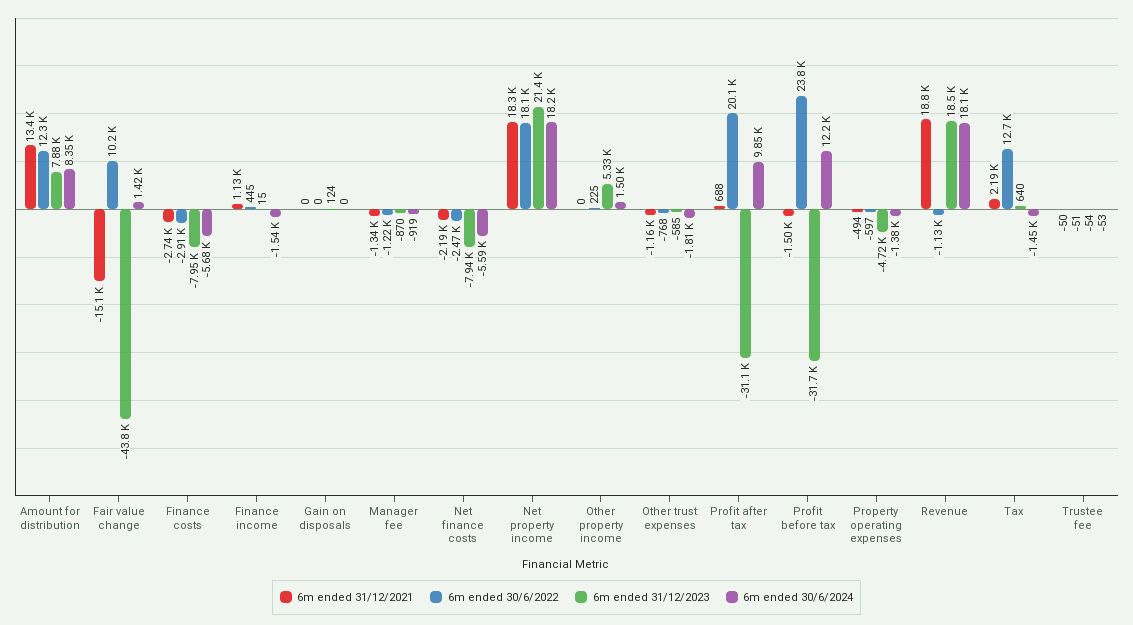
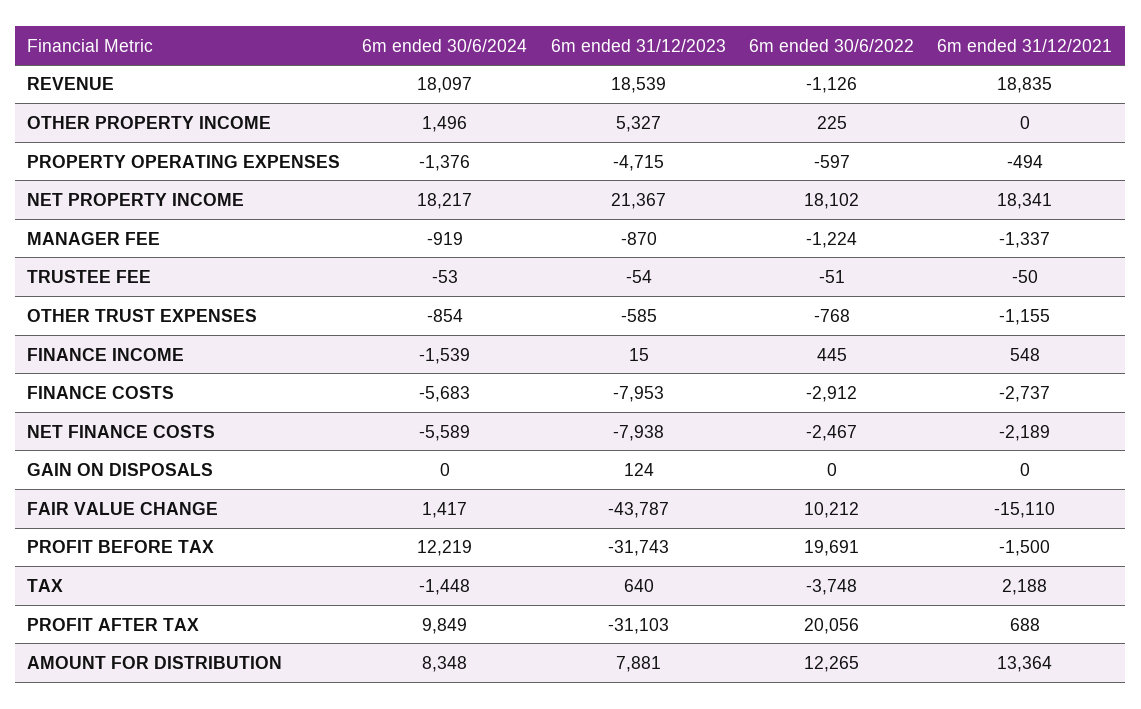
  {
    "6m ended 31/12/2021": {
      "Amount for distribution": 13364,
      "Fair value change": -15110,
      "Finance costs": -2737,
-     "Finance income": 1130,
+     "Finance income": 548,
      "Gain on disposals": 0,
      "Manager fee": -1337,
      "Net finance costs": -2189,
      "Net property income": 18341,
      "Other property income": 0,
      "Other trust expenses": -1155,
      "Profit after tax": 688,
      "Profit before tax": -1500,
      "Property operating expenses": -494,
      "Revenue": 18835,
      "Tax": 2188,
      "Trustee fee": -50
    },
    "6m ended 30/6/2022": {
      "Amount for distribution": 12265,
      "Fair value change": 10212,
      "Finance costs": -2912,
      "Finance income": 445,
      "Gain on disposals": 0,
      "Manager fee": -1224,
      "Net finance costs": -2467,
      "Net property income": 18102,
      "Other property income": 225,
      "Other trust expenses": -768,
      "Profit after tax": 20056,
-     "Profit before tax": 23800,
+     "Profit before tax": 19691,
      "Property operating expenses": -597,
      "Revenue": -1126,
-     "Tax": 12700,
+     "Tax": -3748,
      "Trustee fee": -51
    },
    "6m ended 31/12/2023": {
      "Amount for distribution": 7881,
      "Fair value change": -43787,
      "Finance costs": -7953,
      "Finance income": 15,
      "Gain on disposals": 124,
      "Manager fee": -870,
      "Net finance costs": -7938,
      "Net property income": 21367,
      "Other property income": 5327,
      "Other trust expenses": -585,
      "Profit after tax": -31103,
      "Profit before tax": -31743,
      "Property operating expenses": -4715,
      "Revenue": 18539,
      "Tax": 640,
      "Trustee fee": -54
    },
    "6m ended 30/6/2024": {
      "Amount for distribution": 8348,
      "Fair value change": 1417,
      "Finance costs": -5683,
      "Finance income": -1539,
      "Gain on disposals": 0,
      "Manager fee": -919,
      "Net finance costs": -5589,
      "Net property income": 18217,
      "Other property income": 1496,
-     "Other trust expenses": -1810,
+     "Other trust expenses": -854,
      "Profit after tax": 9849,
      "Profit before tax": 12219,
      "Property operating expenses": -1376,
      "Revenue": 18097,
      "Tax": -1448,
      "Trustee fee": -53
    }
  }

